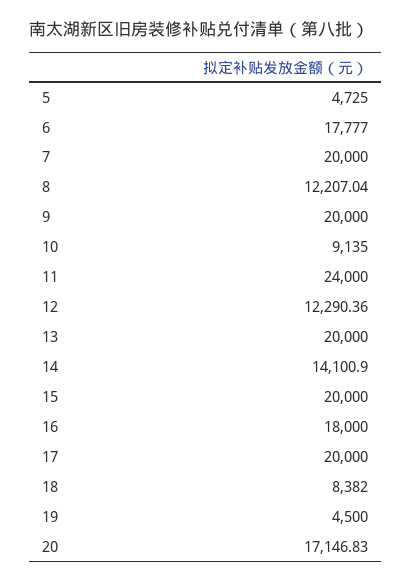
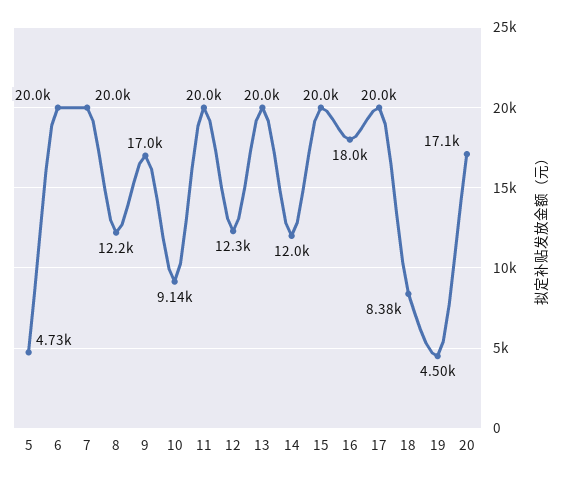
  {
    "5": 4725,
-   "6": 17777,
+   "6": 20000,
    "7": 20000,
    "8": 12207.04,
-   "9": 20000,
+   "9": 17000,
    "10": 9135,
-   "11": 24000,
+   "11": 20000,
    "12": 12290.36,
    "13": 20000,
-   "14": 14100.9,
+   "14": 12000,
    "15": 20000,
    "16": 18000,
    "17": 20000,
    "18": 8382,
    "19": 4500,
    "20": 17146.83
  }

